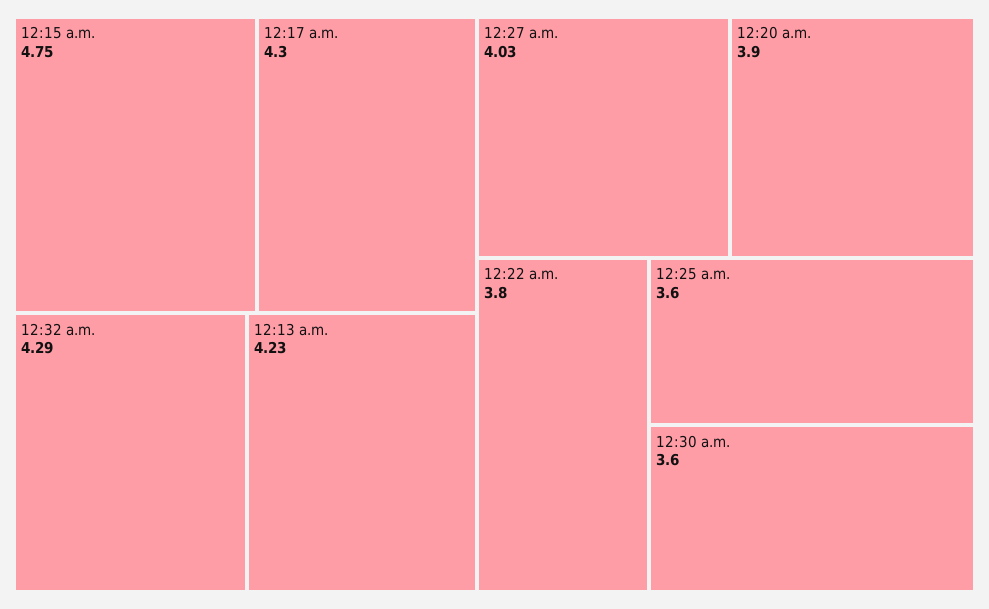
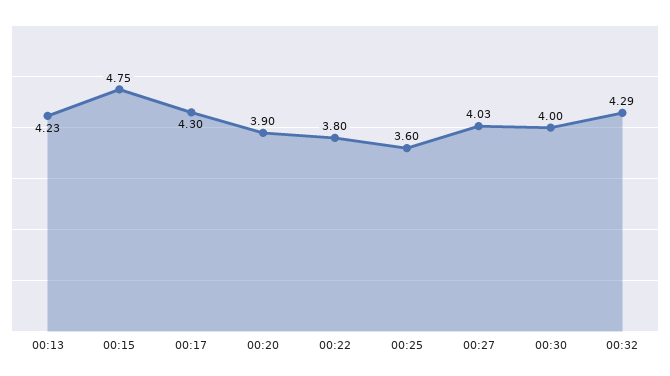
  {
    "12:15 a.m.": 4.75,
    "12:17 a.m.": 4.3,
    "12:32 a.m.": 4.29,
    "12:13 a.m.": 4.23,
    "12:27 a.m.": 4.03,
    "12:20 a.m.": 3.9,
    "12:22 a.m.": 3.8,
    "12:25 a.m.": 3.6,
-   "12:30 a.m.": 3.6
+   "12:30 a.m.": 4
  }

